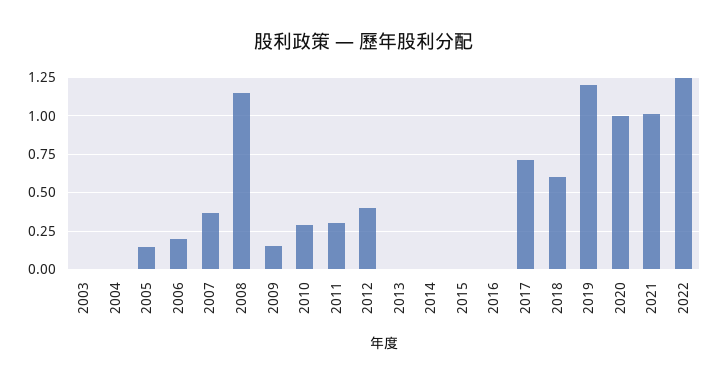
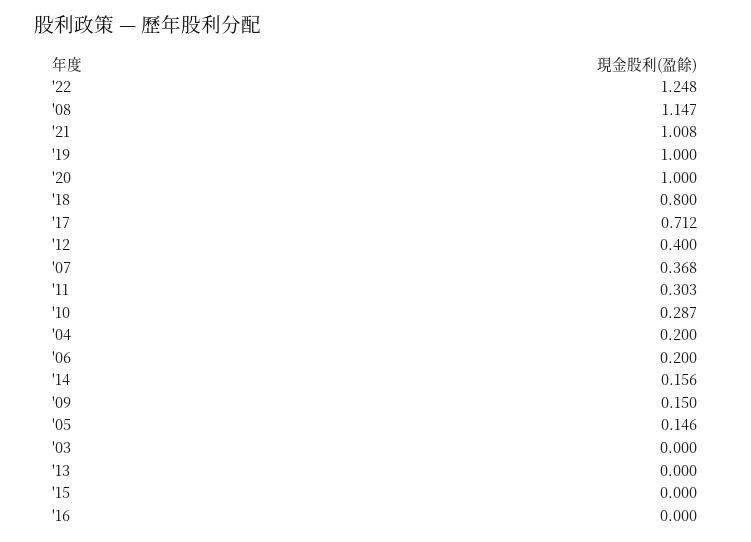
  {
    "2003": 0,
-   "2004": 0,
+   "2004": 0.2,
    "2005": 0.146,
    "2006": 0.2,
    "2007": 0.368,
    "2008": 1.147,
    "2009": 0.15,
    "2010": 0.287,
    "2011": 0.303,
    "2012": 0.4,
    "2013": 0,
-   "2014": 0,
+   "2014": 0.156,
    "2015": 0,
    "2016": 0,
    "2017": 0.712,
-   "2018": 0.6,
+   "2018": 0.8,
-   "2019": 1.2,
+   "2019": 1,
    "2020": 1,
    "2021": 1.008,
    "2022": 1.248
  }

